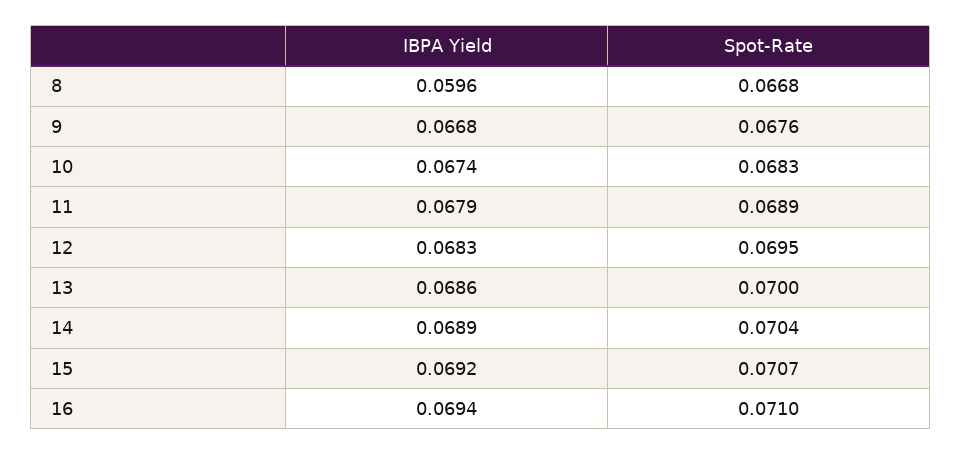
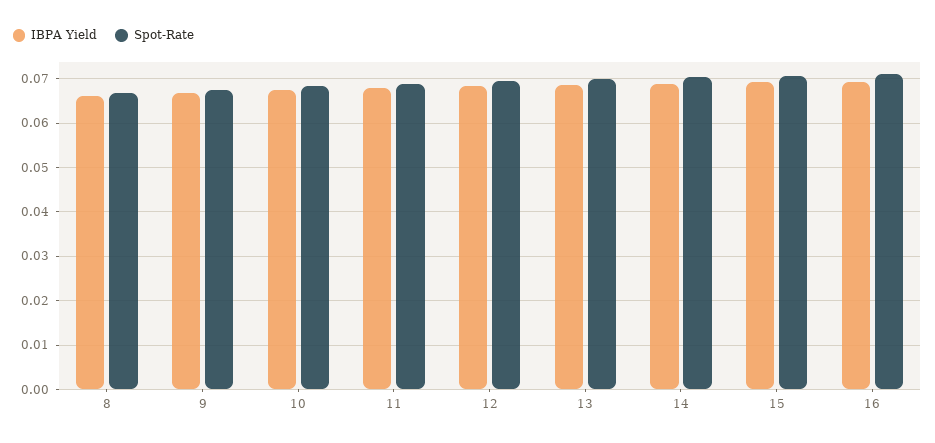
  {
    "IBPA Yield": {
-     "8": 0.0596,
+     "8": 0.066,
      "9": 0.0668,
      "10": 0.0674,
      "11": 0.0679,
      "12": 0.0683,
      "13": 0.0686,
      "14": 0.0689,
      "15": 0.0692,
      "16": 0.0694
    },
    "Spot-Rate": {
      "8": 0.0668,
      "9": 0.0676,
      "10": 0.0683,
      "11": 0.0689,
      "12": 0.0695,
      "13": 0.07,
      "14": 0.0704,
      "15": 0.0707,
      "16": 0.071
    }
  }

